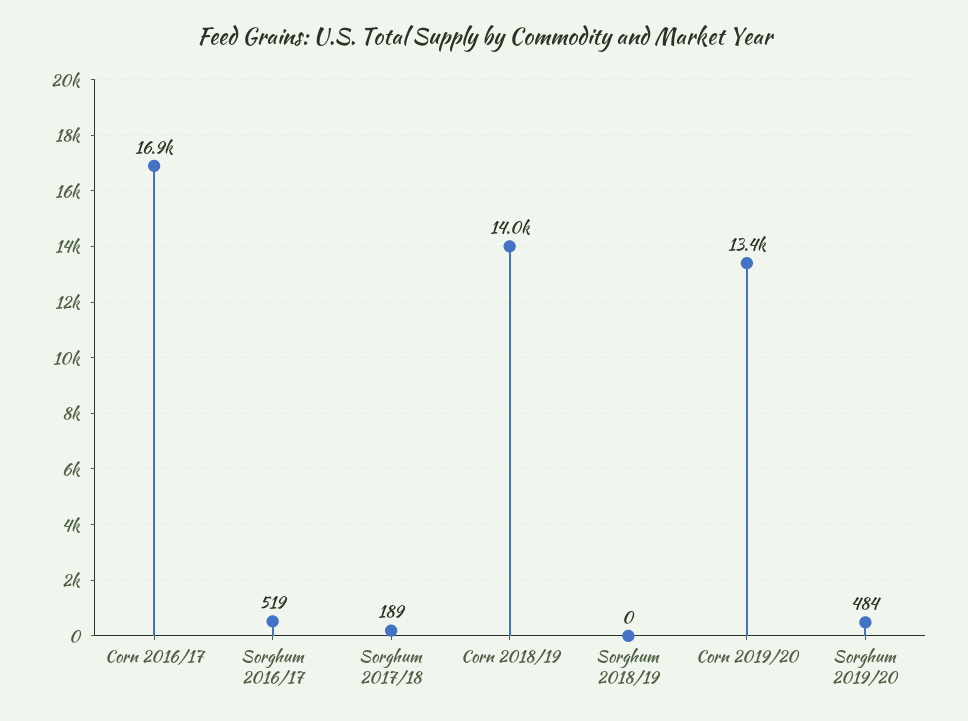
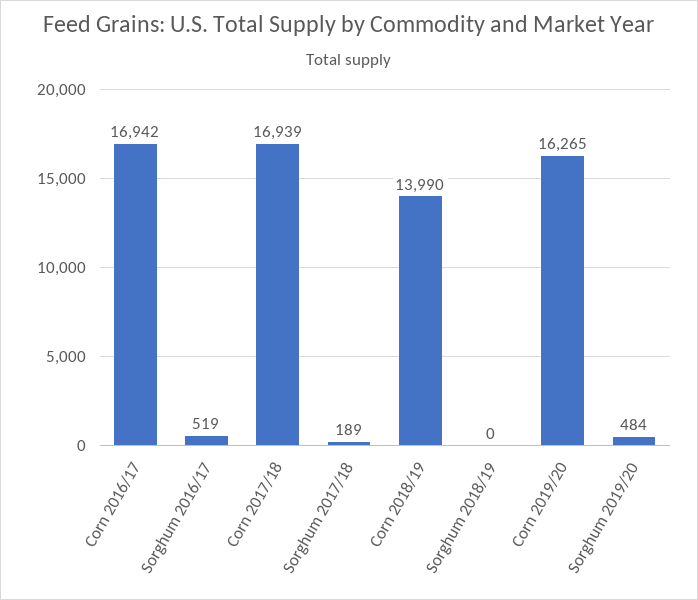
  {
    "Corn 2016/17": 16942,
    "Sorghum 2016/17": 519,
    "Sorghum 2017/18": 189,
    "Corn 2018/19": 13990,
    "Sorghum 2018/19": 0,
-   "Corn 2019/20": 13400,
+   "Corn 2019/20": 16265,
-   "Sorghum 2019/20": 484
+   "Sorghum 2019/20": 484,
+   "Corn 2017/18": 16939
  }

